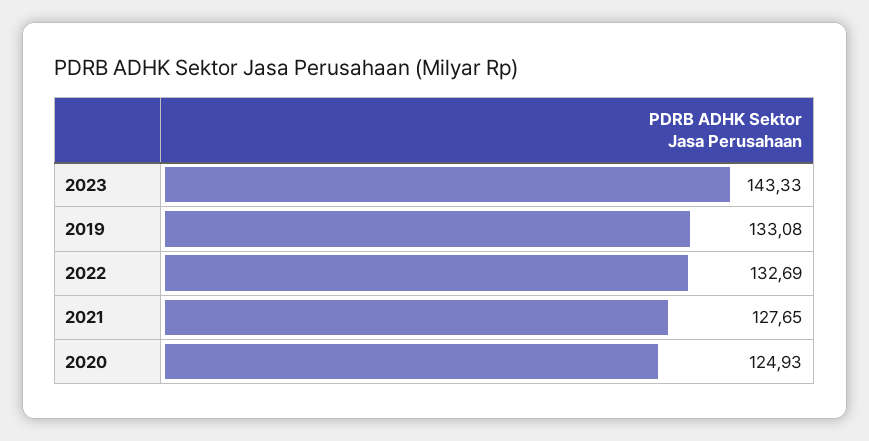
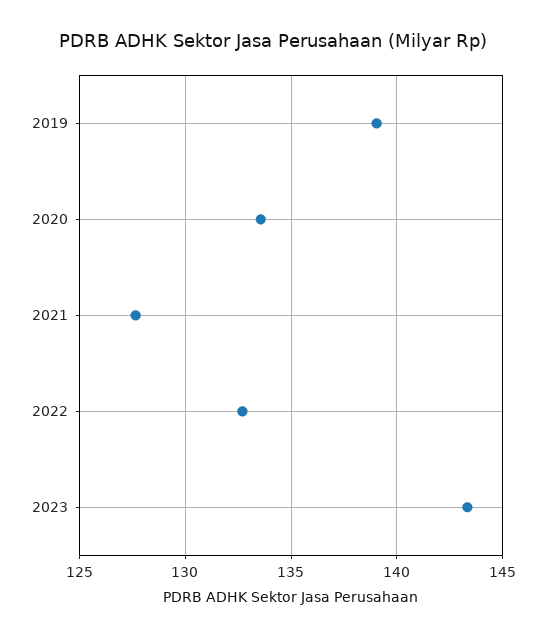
  {
    "2023": 143.33,
-   "2019": 133.08,
+   "2019": 139,
    "2022": 132.69,
    "2021": 127.65,
-   "2020": 124.93
+   "2020": 133.5
  }

